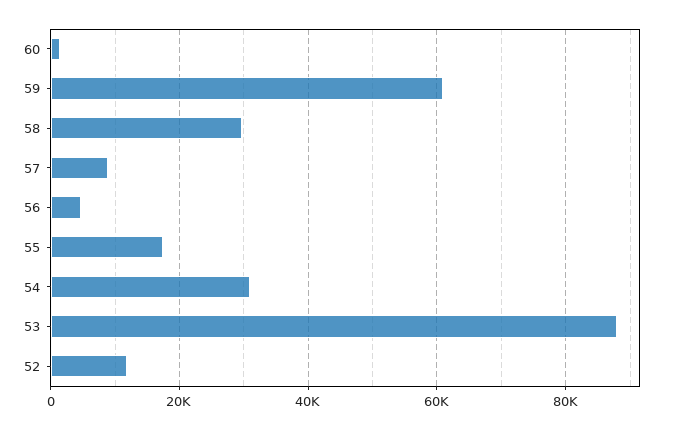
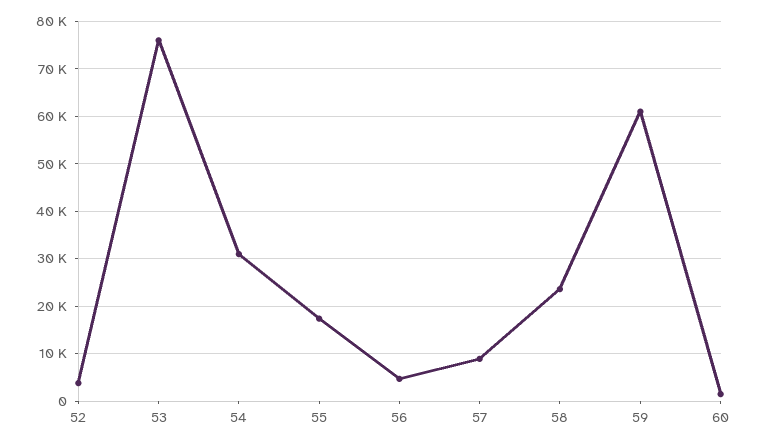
  {
    "60": 2000,
    "59": 62000,
-   "58": 30000,
+   "58": 24000,
    "57": 8000,
    "56": 4000,
    "55": 18000,
    "54": 32000,
-   "53": 88000,
+   "53": 76000,
-   "52": 12000
+   "52": 4000
  }

